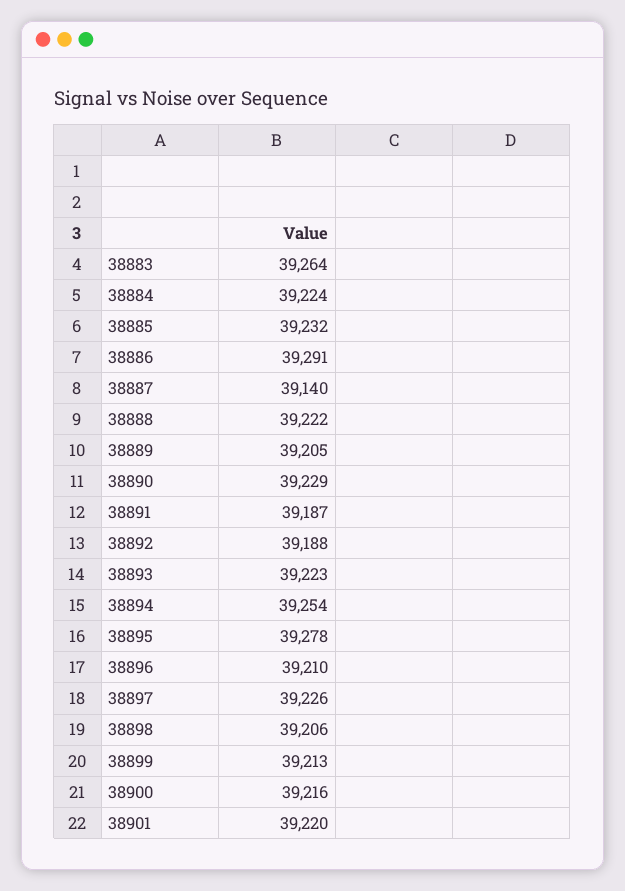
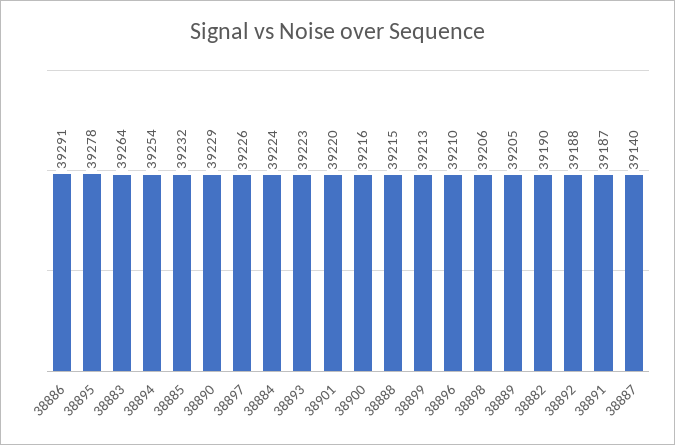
  {
    "38883": 39264,
    "38884": 39224,
    "38885": 39232,
    "38886": 39291,
    "38887": 39140,
-   "38888": 39222,
+   "38888": 39215,
    "38889": 39205,
    "38890": 39229,
    "38891": 39187,
    "38892": 39188,
    "38893": 39223,
    "38894": 39254,
    "38895": 39278,
    "38896": 39210,
    "38897": 39226,
    "38898": 39206,
    "38899": 39213,
    "38900": 39216,
-   "38901": 39220
+   "38901": 39220,
+   "38882": 39190
  }

